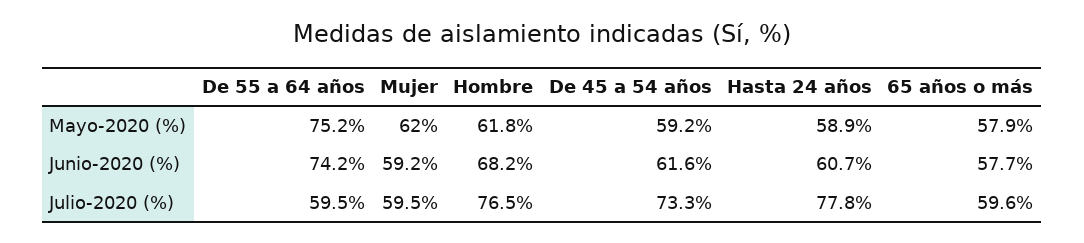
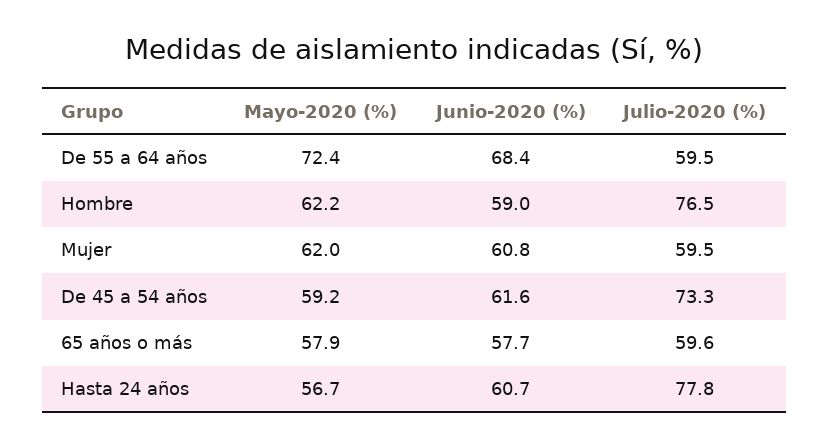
  {
    "De 55 a 64 años": {
-     "Mayo-2020 (%)": 75.2,
+     "Mayo-2020 (%)": 72.4,
-     "Junio-2020 (%)": 74.2,
+     "Junio-2020 (%)": 68.4,
      "Julio-2020 (%)": 59.5
    },
    "Mujer": {
      "Mayo-2020 (%)": 62,
-     "Junio-2020 (%)": 59.2,
+     "Junio-2020 (%)": 60.8,
      "Julio-2020 (%)": 59.5
    },
    "Hombre": {
-     "Mayo-2020 (%)": 61.8,
+     "Mayo-2020 (%)": 62.2,
-     "Junio-2020 (%)": 68.2,
+     "Junio-2020 (%)": 59,
      "Julio-2020 (%)": 76.5
    },
    "De 45 a 54 años": {
      "Mayo-2020 (%)": 59.2,
      "Junio-2020 (%)": 61.6,
      "Julio-2020 (%)": 73.3
    },
    "Hasta 24 años": {
-     "Mayo-2020 (%)": 58.9,
+     "Mayo-2020 (%)": 56.7,
      "Junio-2020 (%)": 60.7,
      "Julio-2020 (%)": 77.8
    },
    "65 años o más": {
      "Mayo-2020 (%)": 57.9,
      "Junio-2020 (%)": 57.7,
      "Julio-2020 (%)": 59.6
    }
  }

